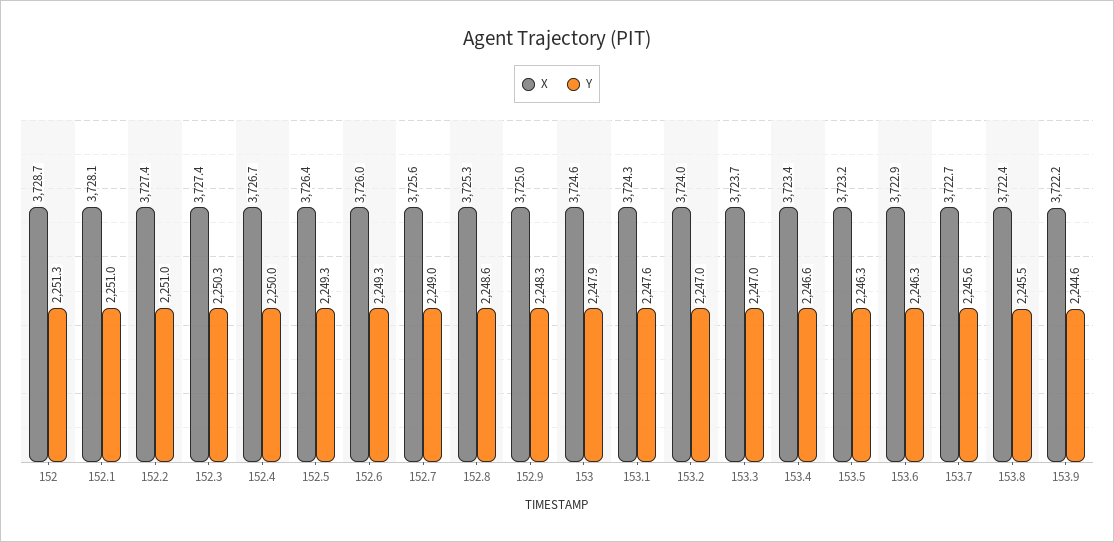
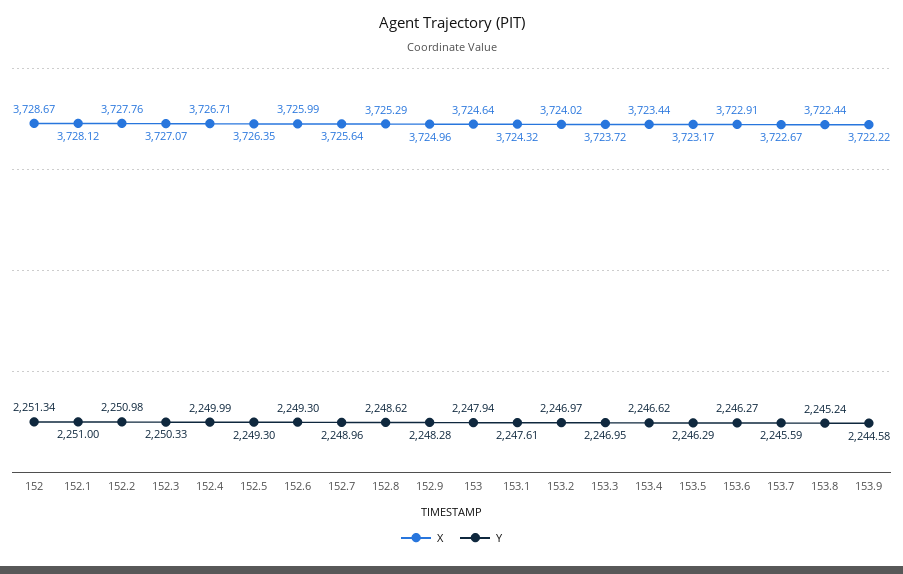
  {
    "X": {
      "152": 3728.67,
      "152.1": 3728.12,
-     "152.2": 3727.4,
+     "152.2": 3727.76,
-     "152.3": 3727.4,
+     "152.3": 3727.07,
      "152.4": 3726.71,
      "152.5": 3726.35,
      "152.6": 3725.99,
      "152.7": 3725.64,
      "152.8": 3725.29,
      "152.9": 3724.96,
      "153": 3724.64,
      "153.1": 3724.32,
      "153.2": 3724.02,
      "153.3": 3723.72,
      "153.4": 3723.44,
      "153.5": 3723.17,
      "153.6": 3722.91,
      "153.7": 3722.67,
      "153.8": 3722.44,
      "153.9": 3722.22
    },
    "Y": {
      "152": 2251.34,
      "152.1": 2251,
      "152.2": 2250.98,
      "152.3": 2250.33,
      "152.4": 2249.99,
      "152.5": 2249.3,
      "152.6": 2249.3,
      "152.7": 2248.96,
      "152.8": 2248.62,
      "152.9": 2248.28,
      "153": 2247.94,
      "153.1": 2247.61,
      "153.2": 2246.97,
      "153.3": 2246.95,
      "153.4": 2246.62,
      "153.5": 2246.29,
      "153.6": 2246.27,
      "153.7": 2245.59,
-     "153.8": 2245.5,
+     "153.8": 2245.24,
      "153.9": 2244.58
    }
  }

